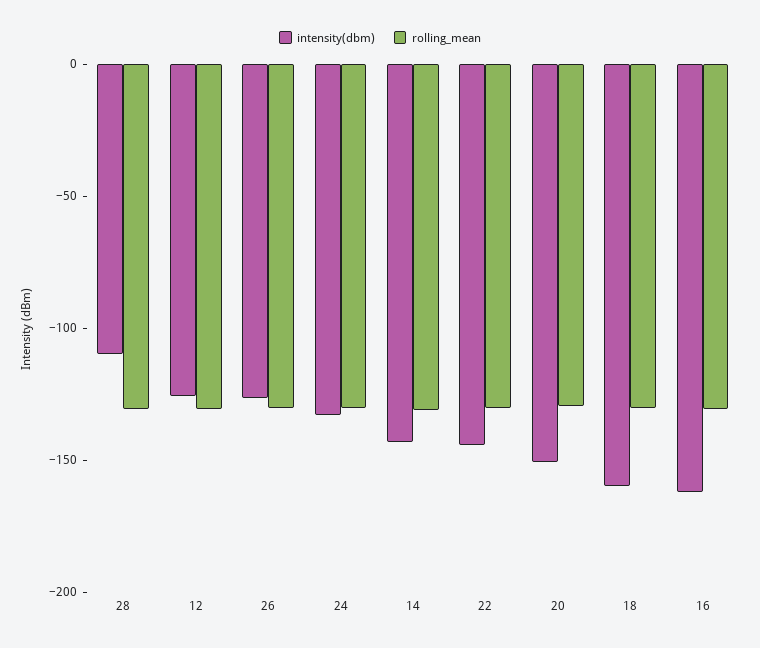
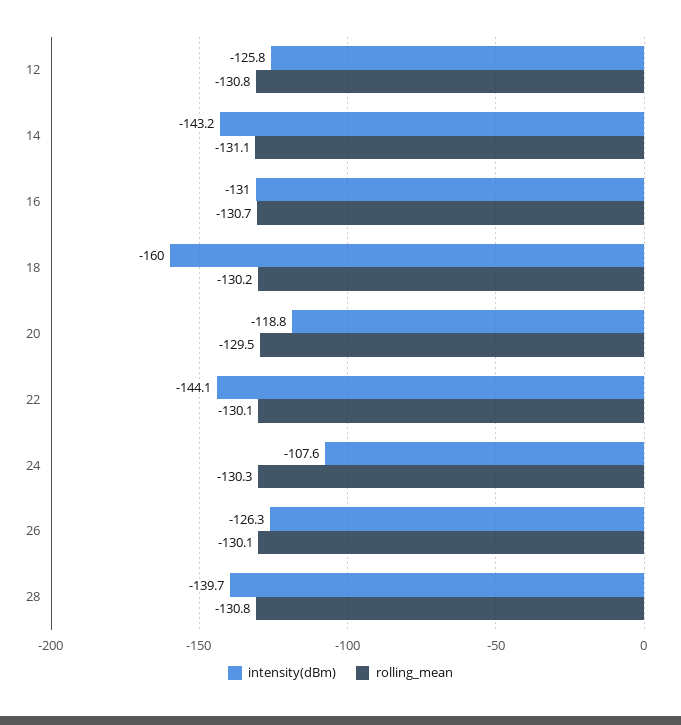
  {
    "intensity(dbm)": {
-     "28": -110,
+     "28": -139.7,
      "12": -125.8,
      "26": -126.3,
-     "24": -130,
+     "24": -107.6,
      "14": -143.2,
      "22": -144.1,
-     "20": -150,
+     "20": -118.8,
      "18": -160,
-     "16": -160
+     "16": -131
    },
    "rolling_mean": {
      "28": -130.8,
      "12": -130.8,
      "26": -130.1,
      "24": -130.3,
      "14": -131.1,
      "22": -130.1,
      "20": -129.5,
      "18": -130.2,
      "16": -130.7
    }
  }

